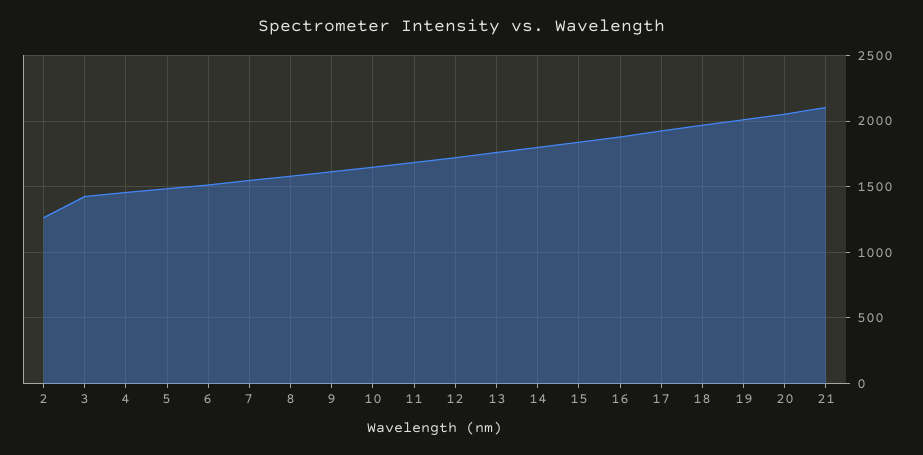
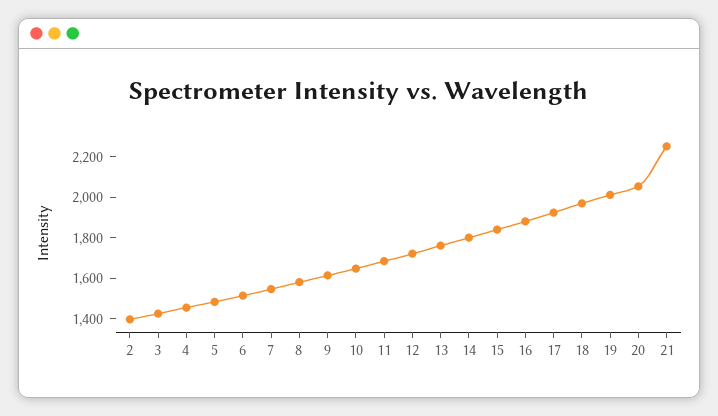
  {
-   "2": 1250,
+   "2": 1400,
    "3": 1450,
    "4": 1450,
    "5": 1500,
    "6": 1500,
    "7": 1550,
    "8": 1600,
    "9": 1600,
    "10": 1650,
    "11": 1700,
    "12": 1700,
    "13": 1750,
    "14": 1800,
    "15": 1850,
    "16": 1900,
    "17": 1900,
    "18": 1950,
    "19": 2000,
    "20": 2050,
-   "21": 2100
+   "21": 2250
  }

